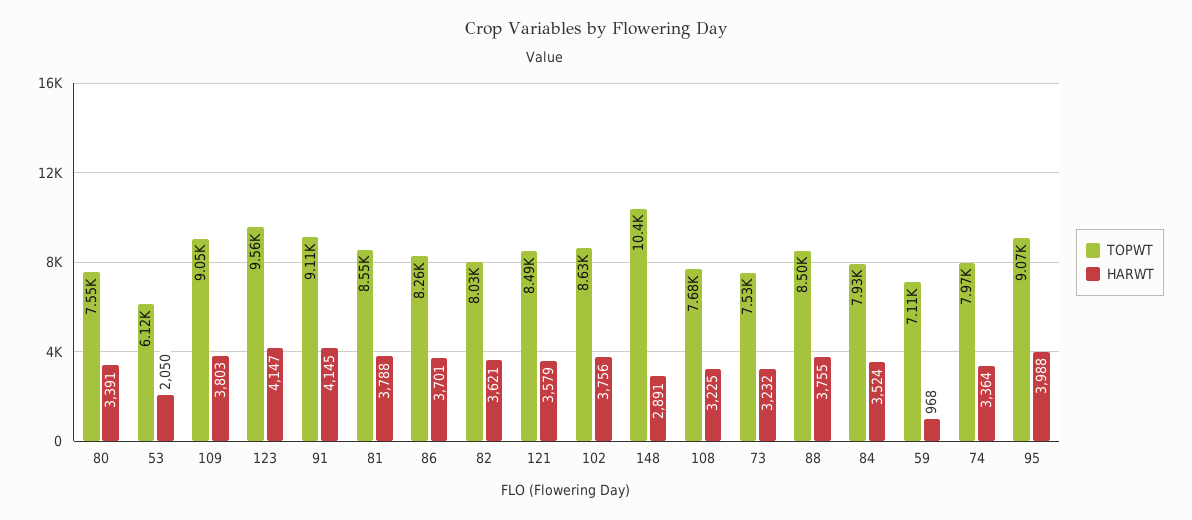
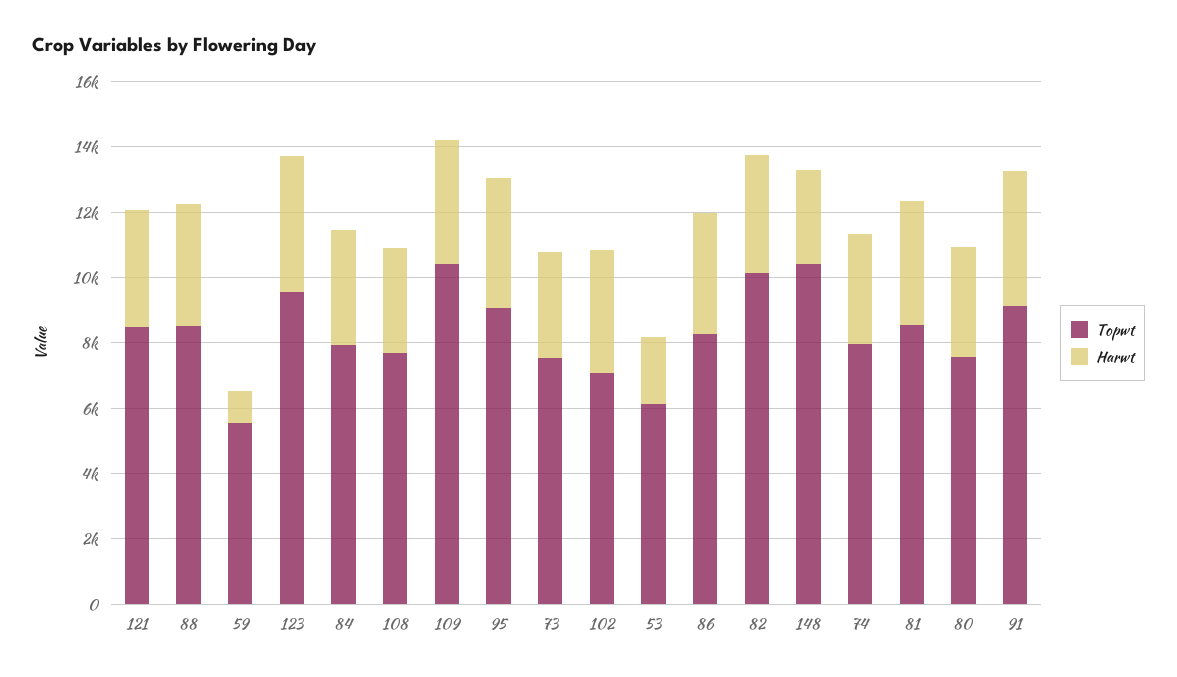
  {
    "TOPWT": {
      "80": 7550,
      "53": 6120,
-     "109": 9050,
+     "109": 10500,
      "123": 9560,
      "91": 9110,
      "81": 8550,
      "86": 8260,
-     "82": 8030,
+     "82": 10000,
      "121": 8490,
-     "102": 8630,
+     "102": 7000,
      "148": 10400,
      "108": 7680,
      "73": 7530,
      "88": 8500,
      "84": 7930,
-     "59": 7110,
+     "59": 5500,
      "74": 7970,
      "95": 9070
    },
    "HARWT": {
      "80": 3391,
      "53": 2050,
      "109": 3803,
      "123": 4147,
      "91": 4145,
      "81": 3788,
      "86": 3701,
      "82": 3621,
      "121": 3579,
      "102": 3756,
      "148": 2891,
      "108": 3225,
      "73": 3232,
      "88": 3755,
      "84": 3524,
      "59": 968,
      "74": 3364,
      "95": 3988
    }
  }

